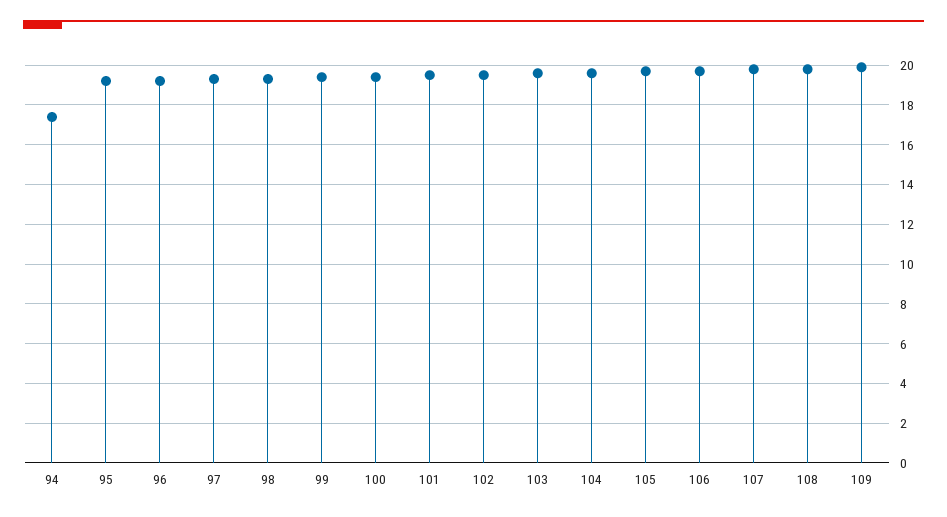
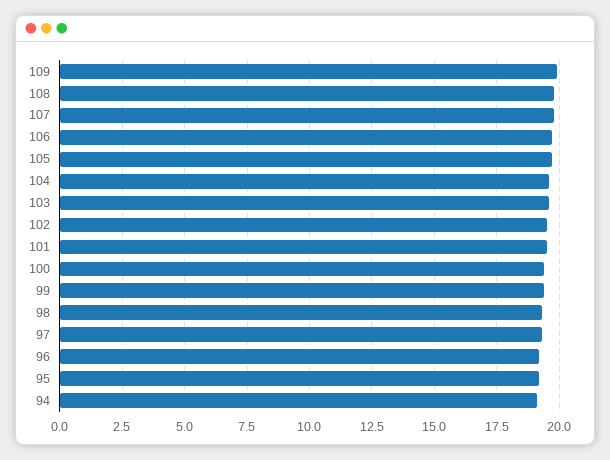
  {
-   "94": 17.5,
+   "94": 19,
    "95": 19,
    "96": 19,
    "97": 19.5,
    "98": 19.5,
    "99": 19.5,
    "100": 19.5,
    "101": 19.5,
    "102": 19.5,
    "103": 19.5,
    "104": 19.5,
    "105": 19.5,
    "106": 19.5,
    "107": 20,
    "108": 20,
    "109": 20
  }

